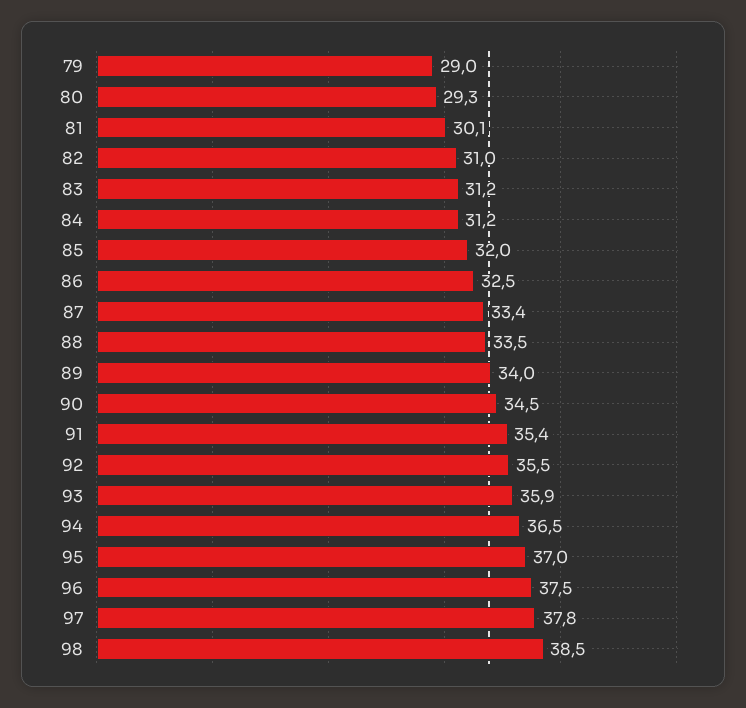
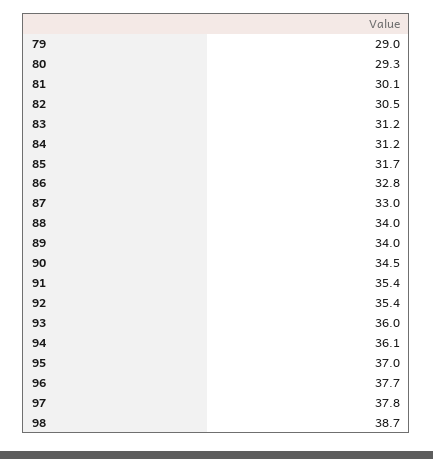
  {
    "79": 29,
    "80": 29.3,
    "81": 30.1,
-   "82": 31,
+   "82": 30.5,
    "83": 31.2,
    "84": 31.2,
-   "85": 32,
+   "85": 31.7,
-   "86": 32.5,
+   "86": 32.8,
-   "87": 33.4,
+   "87": 33,
-   "88": 33.5,
+   "88": 34,
    "89": 34,
    "90": 34.5,
    "91": 35.4,
-   "92": 35.5,
+   "92": 35.4,
-   "93": 35.9,
+   "93": 36,
-   "94": 36.5,
+   "94": 36.1,
    "95": 37,
-   "96": 37.5,
+   "96": 37.7,
    "97": 37.8,
-   "98": 38.5
+   "98": 38.7
  }

